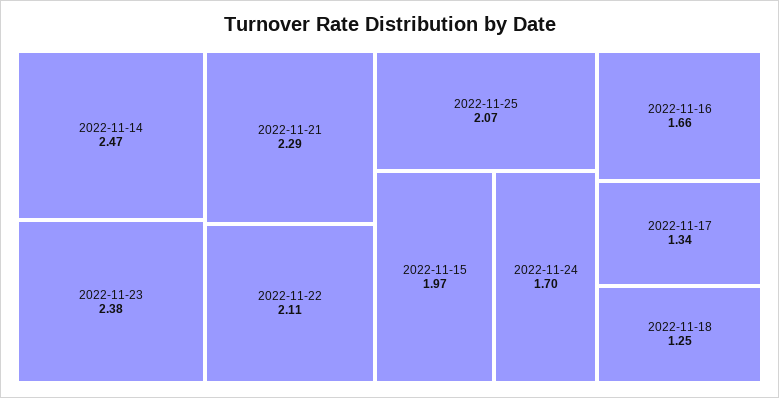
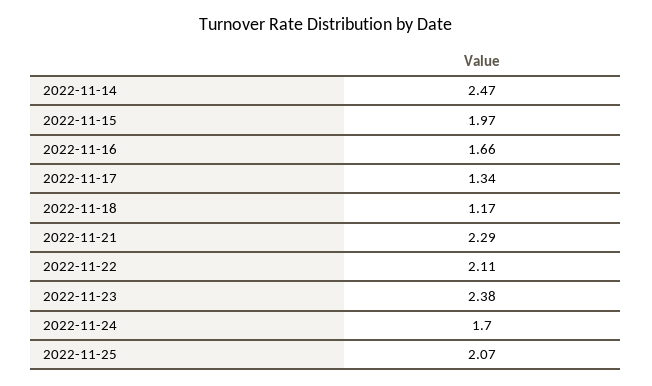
  {
    "2022-11-14": 2.47,
    "2022-11-23": 2.38,
    "2022-11-21": 2.29,
    "2022-11-22": 2.11,
    "2022-11-25": 2.07,
    "2022-11-15": 1.97,
    "2022-11-24": 1.7,
    "2022-11-16": 1.66,
    "2022-11-17": 1.34,
-   "2022-11-18": 1.25
+   "2022-11-18": 1.17
  }

